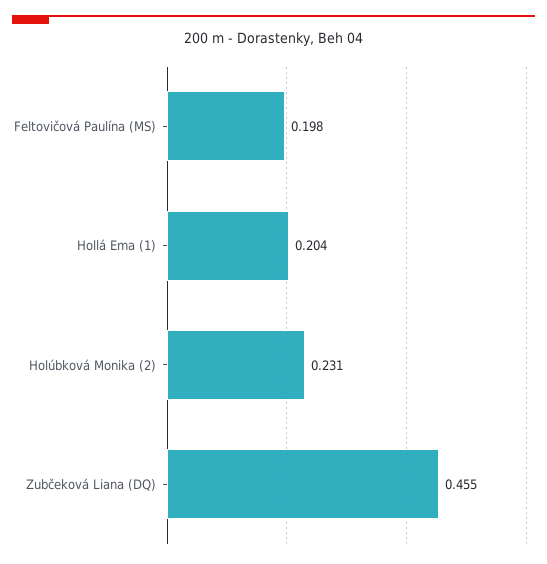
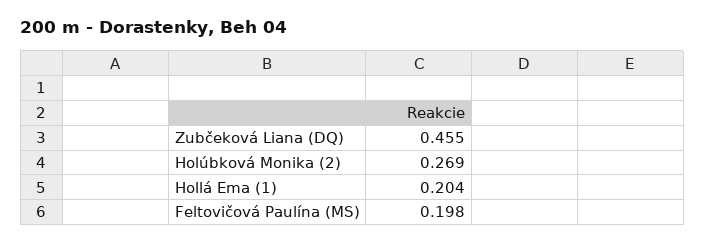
  {
    "Feltovičová Paulína (MS)": 0.198,
    "Hollá Ema (1)": 0.204,
-   "Holúbková Monika (2)": 0.231,
+   "Holúbková Monika (2)": 0.269,
    "Zubčeková Liana (DQ)": 0.455
  }

